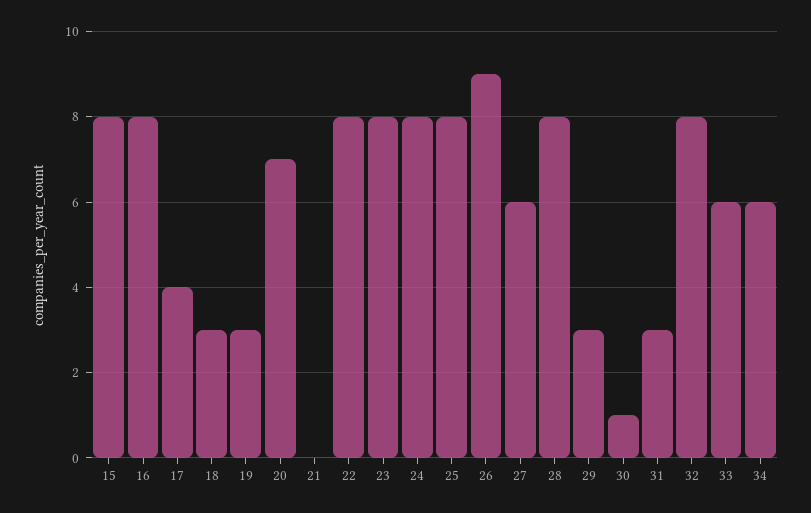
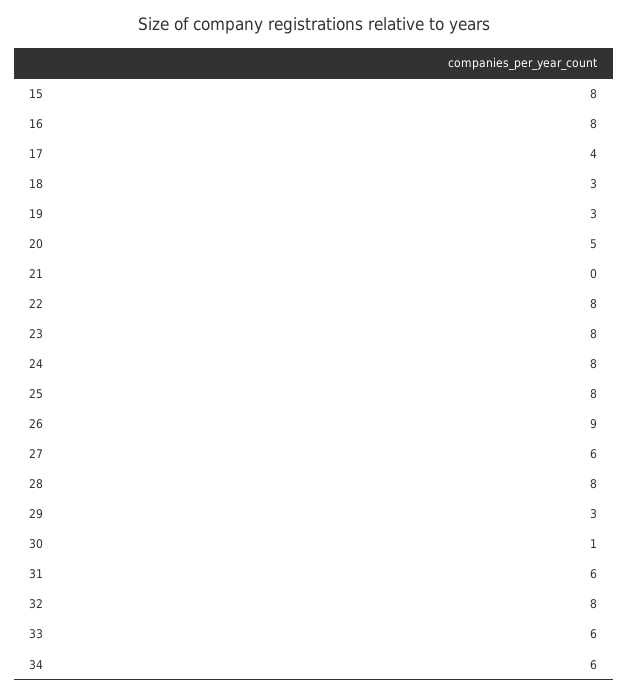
  {
    "15": 8,
    "16": 8,
    "17": 4,
    "18": 3,
    "19": 3,
-   "20": 7,
+   "20": 5,
    "21": 0,
    "22": 8,
    "23": 8,
    "24": 8,
    "25": 8,
    "26": 9,
    "27": 6,
    "28": 8,
    "29": 3,
    "30": 1,
-   "31": 3,
+   "31": 6,
    "32": 8,
    "33": 6,
    "34": 6
  }

